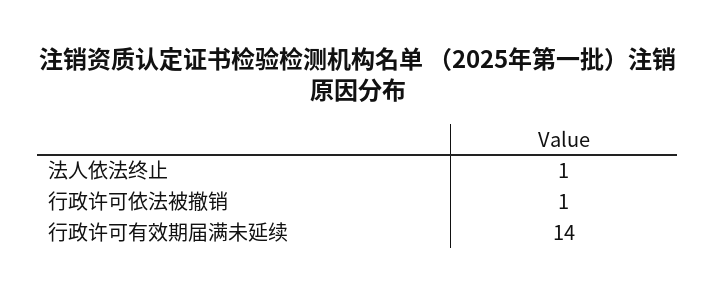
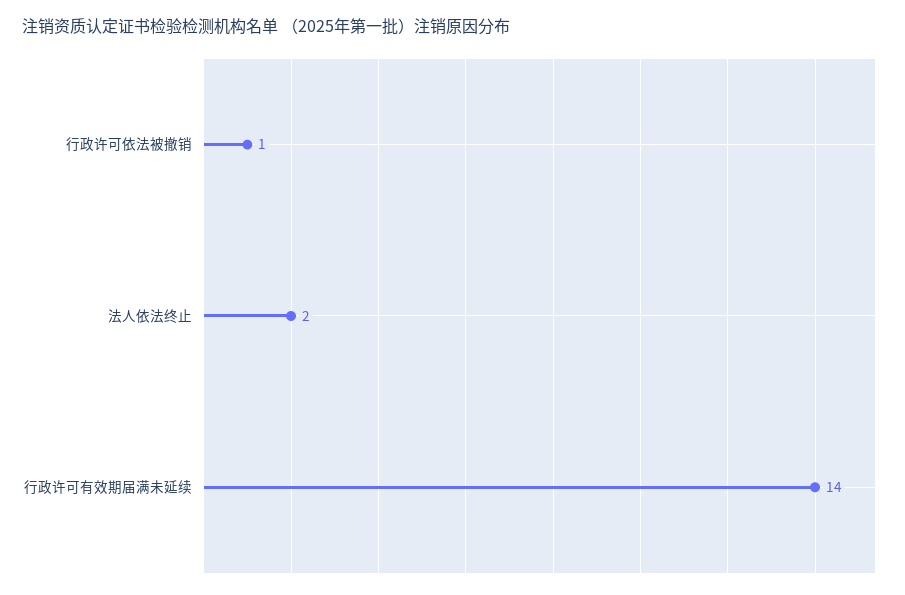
  {
-   "法人依法终止": 1,
+   "法人依法终止": 2,
    "行政许可依法被撤销": 1,
    "行政许可有效期届满未延续": 14
  }

